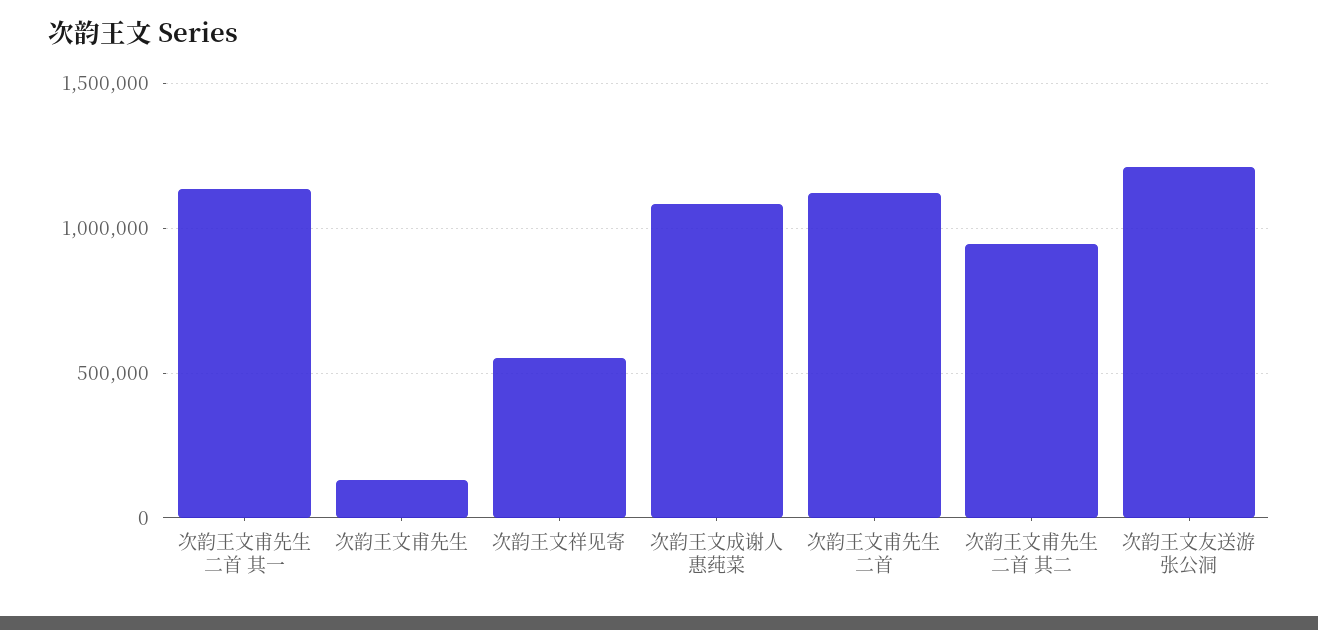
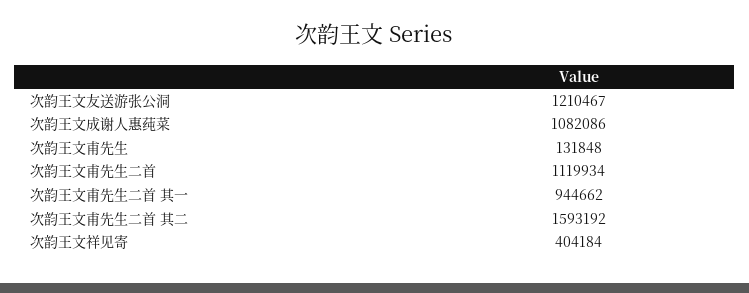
  {
-   "次韵王文甫先生二首 其一": 1150000,
+   "次韵王文甫先生二首 其一": 944662,
    "次韵王文甫先生": 131848,
-   "次韵王文祥见寄": 550000,
+   "次韵王文祥见寄": 404184,
    "次韵王文成谢人惠莼菜": 1082086,
    "次韵王文甫先生二首": 1119934,
-   "次韵王文甫先生二首 其二": 950000,
+   "次韵王文甫先生二首 其二": 1593192,
    "次韵王文友送游张公洞": 1210467
  }

